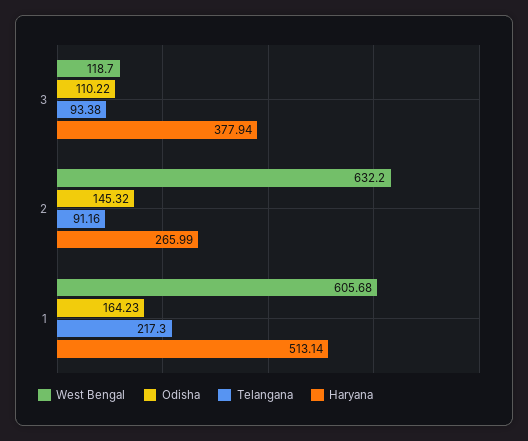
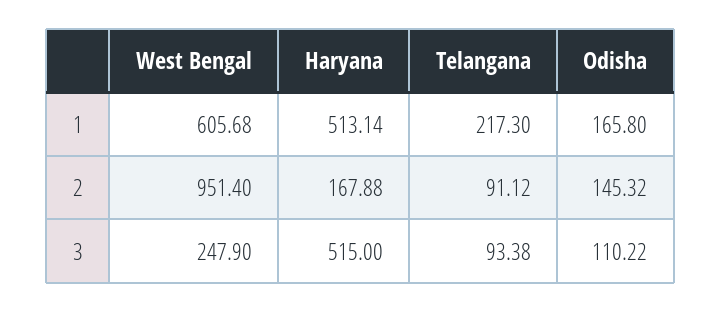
  {
    "West Bengal": {
-     "3": 118.7,
+     "3": 247.9,
-     "2": 632.2,
+     "2": 951.4,
      "1": 605.68
    },
    "Odisha": {
      "3": 110.22,
      "2": 145.32,
-     "1": 164.23
+     "1": 165.8
    },
    "Telangana": {
      "3": 93.38,
-     "2": 91.16,
+     "2": 91.12,
      "1": 217.3
    },
    "Haryana": {
-     "3": 377.94,
+     "3": 515,
-     "2": 265.99,
+     "2": 167.88,
      "1": 513.14
    }
  }

